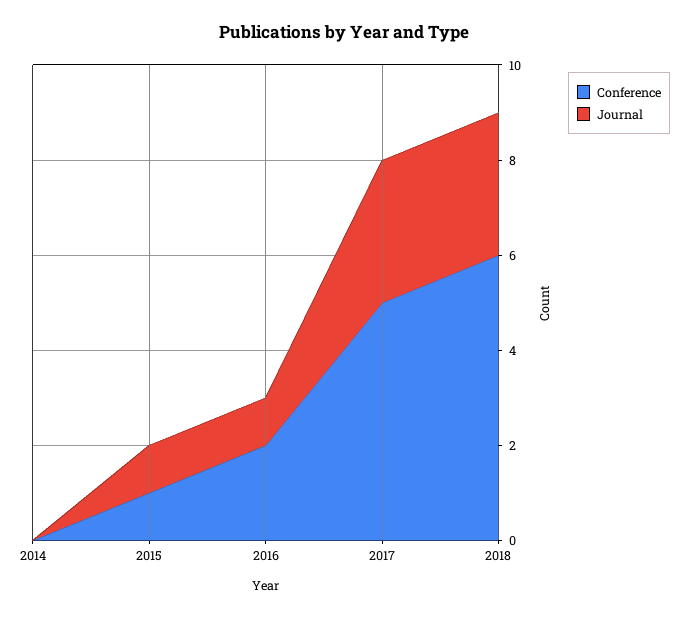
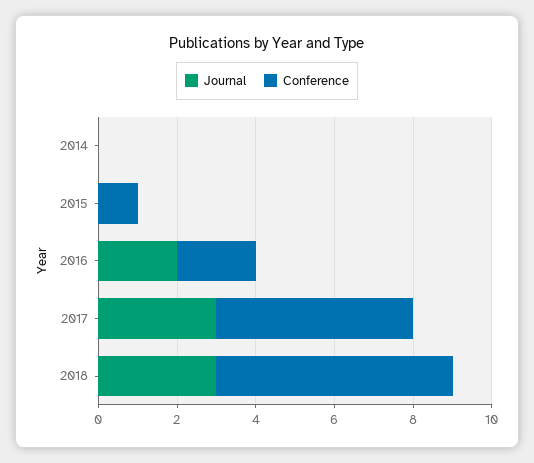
  {
    "Conference": {
      "2014": 0,
      "2015": 1,
      "2016": 2,
      "2017": 5,
      "2018": 6
    },
    "Journal": {
      "2014": 0,
-     "2015": 1,
+     "2015": 0,
-     "2016": 1,
+     "2016": 2,
      "2017": 3,
      "2018": 3
    }
  }

